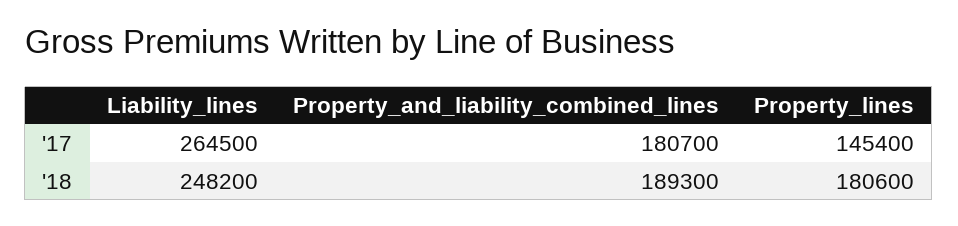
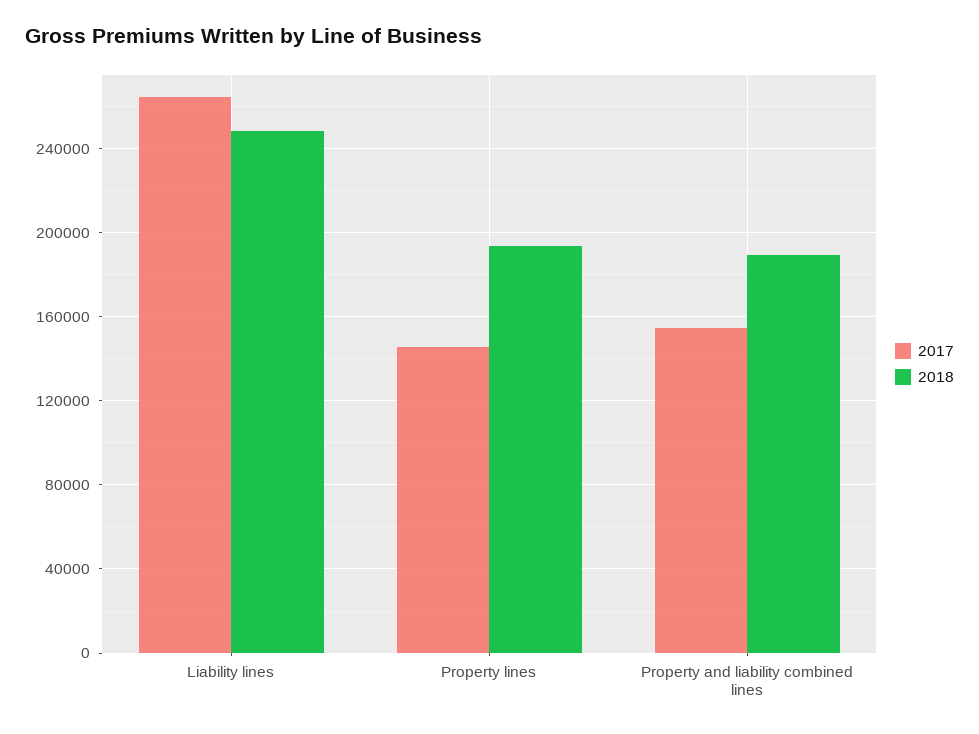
  {
    "'17": {
      "Liability_lines": 264500,
-     "Property_and_liability_combined_lines": 180700,
+     "Property_and_liability_combined_lines": 155000,
      "Property_lines": 145400
    },
    "'18": {
      "Liability_lines": 248200,
      "Property_and_liability_combined_lines": 189300,
-     "Property_lines": 180600
+     "Property_lines": 195000
    }
  }

